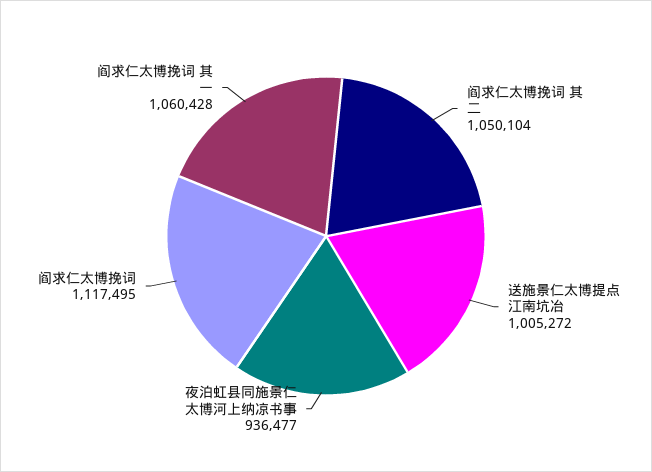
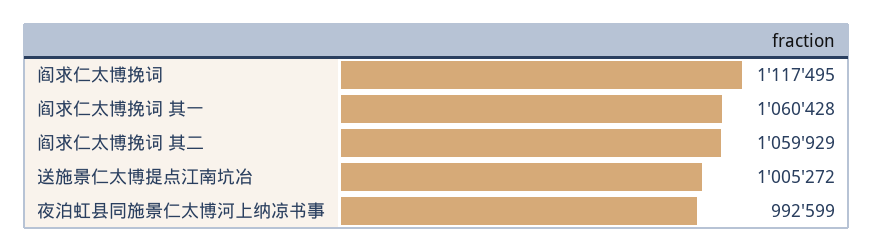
  {
-   "阎求仁太博挽词 其二": 1050104,
+   "阎求仁太博挽词 其二": 1059929,
    "送施景仁太博提点江南坑冶": 1005272,
-   "夜泊虹县同施景仁太博河上纳凉书事": 936477,
+   "夜泊虹县同施景仁太博河上纳凉书事": 992599,
    "阎求仁太博挽词": 1117495,
    "阎求仁太博挽词 其一": 1060428
  }

